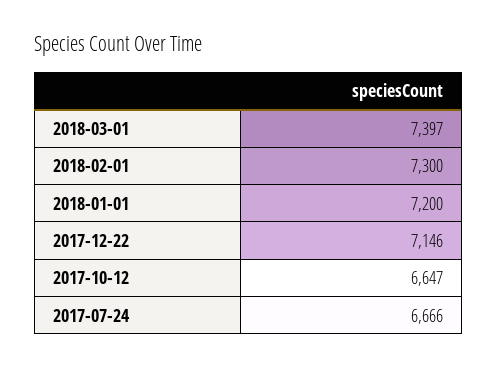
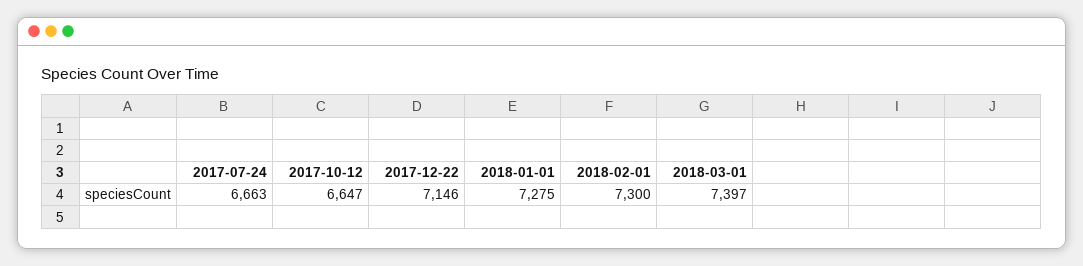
  {
    "2018-03-01": 7397,
    "2018-02-01": 7300,
-   "2018-01-01": 7200,
+   "2018-01-01": 7275,
    "2017-12-22": 7146,
    "2017-10-12": 6647,
-   "2017-07-24": 6666
+   "2017-07-24": 6663
  }

